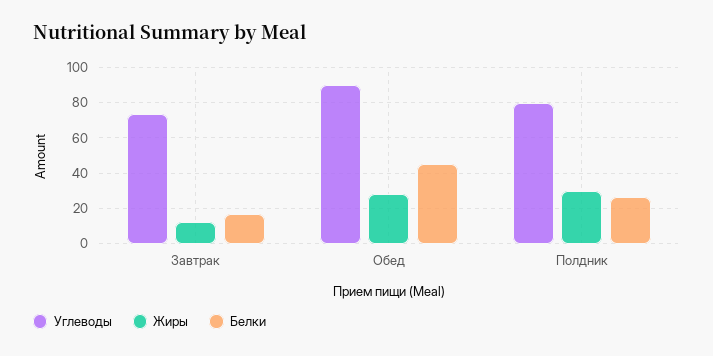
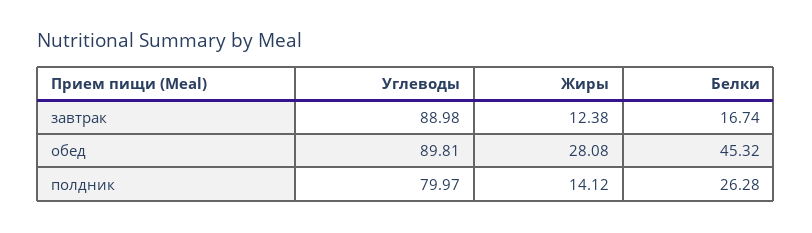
  {
    "Углеводы": {
-     "Завтрак": 75,
+     "Завтрак": 88.98,
      "Обед": 89.81,
      "Полдник": 79.97
    },
    "Жиры": {
      "Завтрак": 12.38,
      "Обед": 28.08,
-     "Полдник": 30
+     "Полдник": 14.12
    },
    "Белки": {
      "Завтрак": 16.74,
      "Обед": 45.32,
      "Полдник": 26.28
    }
  }

